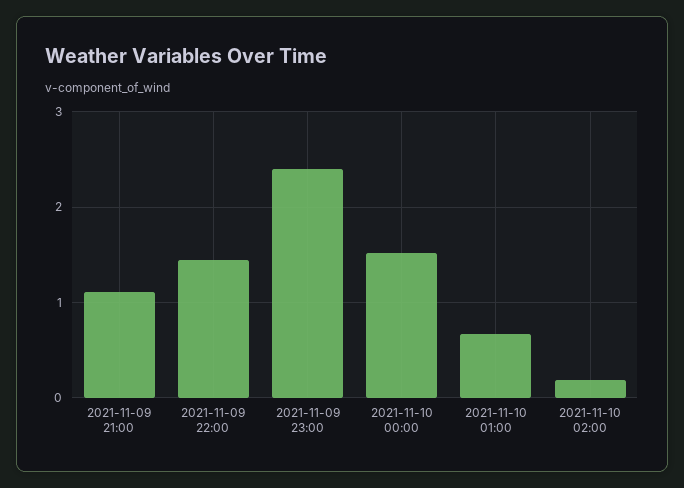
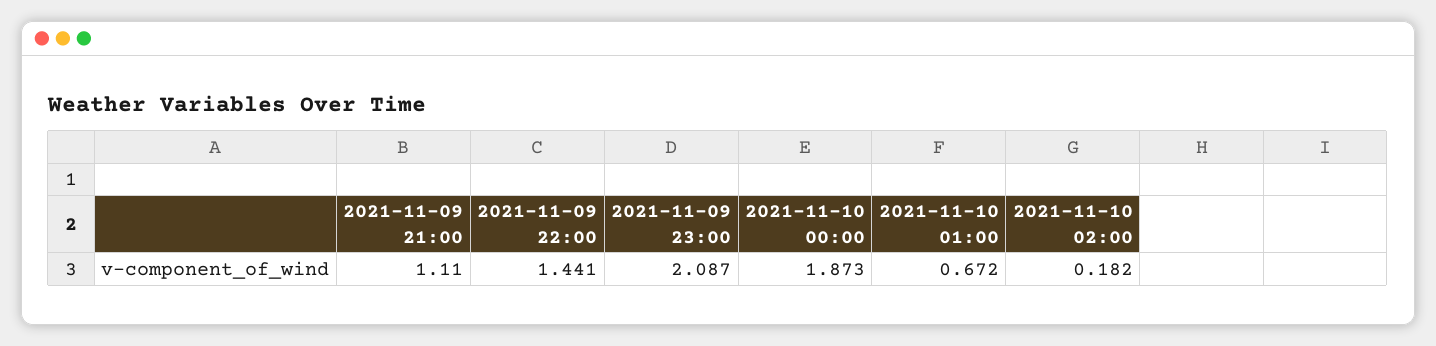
  {
    "2021-11-09 21:00": 1.11,
    "2021-11-09 22:00": 1.441,
-   "2021-11-09 23:00": 2.4,
+   "2021-11-09 23:00": 2.087,
-   "2021-11-10 00:00": 1.5,
+   "2021-11-10 00:00": 1.873,
    "2021-11-10 01:00": 0.672,
    "2021-11-10 02:00": 0.182
  }

